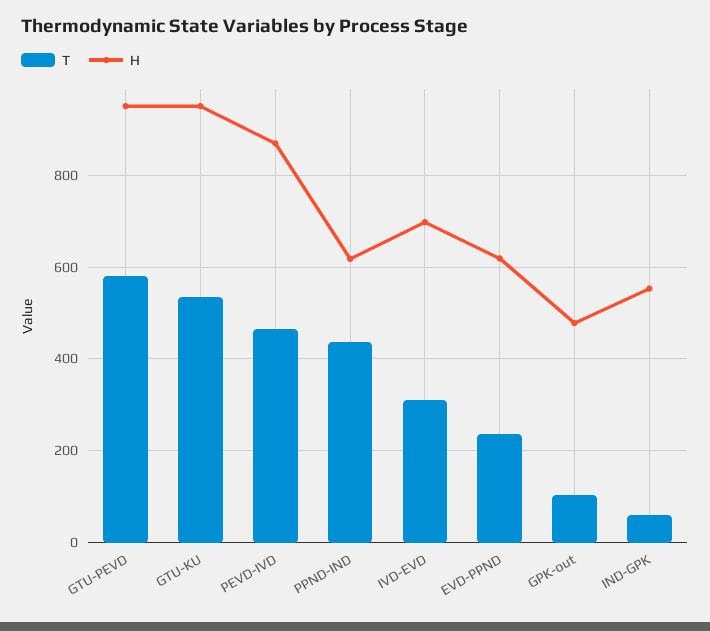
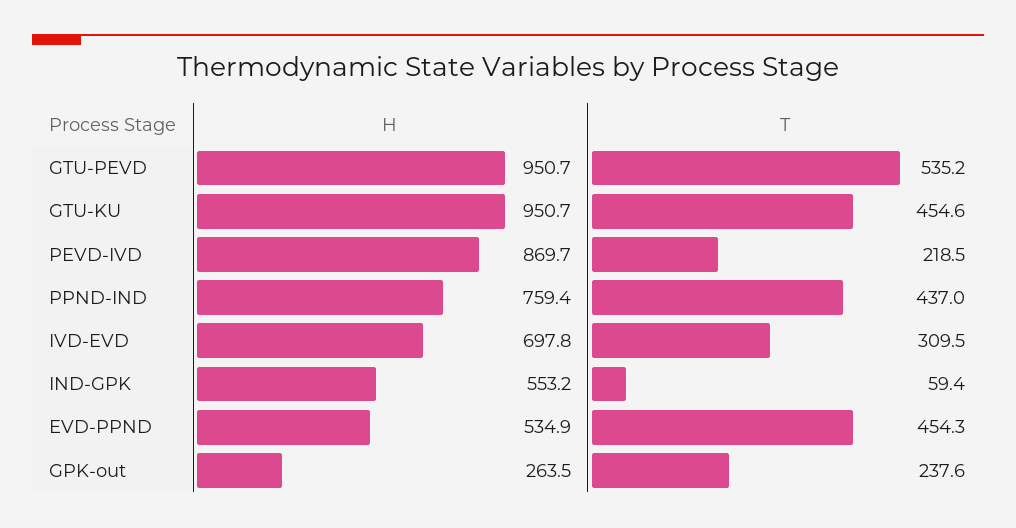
  {
    "T": {
-     "GTU-PEVD": 580,
+     "GTU-PEVD": 535.2,
-     "GTU-KU": 540,
+     "GTU-KU": 454.6,
-     "PEVD-IVD": 460,
+     "PEVD-IVD": 218.5,
      "PPND-IND": 437,
      "IVD-EVD": 309.5,
-     "EVD-PPND": 240,
+     "EVD-PPND": 454.3,
-     "GPK-out": 100,
+     "GPK-out": 237.6,
      "IND-GPK": 59.4
    },
    "H": {
      "GTU-PEVD": 950.7,
      "GTU-KU": 950.7,
      "PEVD-IVD": 869.7,
-     "PPND-IND": 620,
+     "PPND-IND": 759.4,
      "IVD-EVD": 697.8,
-     "EVD-PPND": 620,
+     "EVD-PPND": 534.9,
-     "GPK-out": 480,
+     "GPK-out": 263.5,
      "IND-GPK": 553.2
    }
  }

